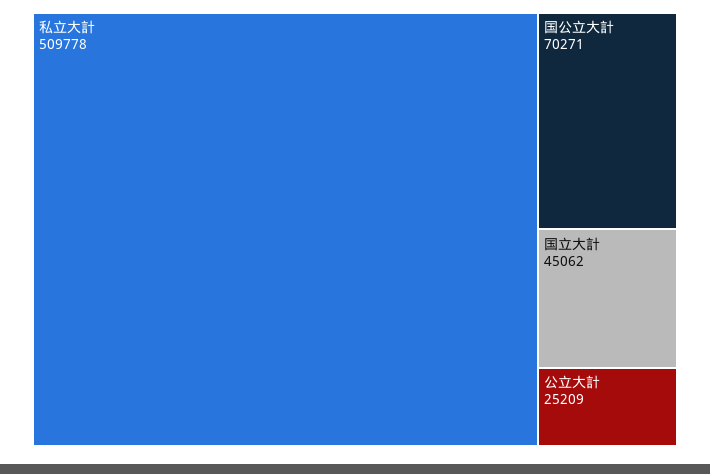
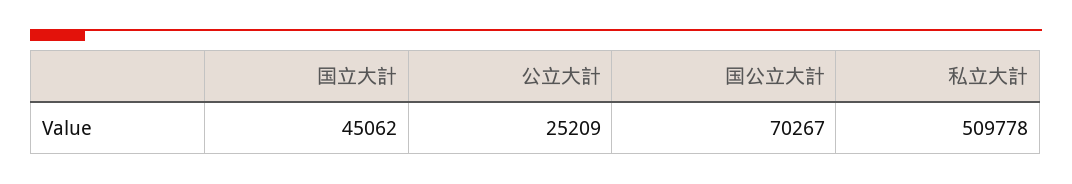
  {
    "私立大計": 509778,
-   "国公立大計": 70271,
+   "国公立大計": 70267,
    "国立大計": 45062,
    "公立大計": 25209
  }

